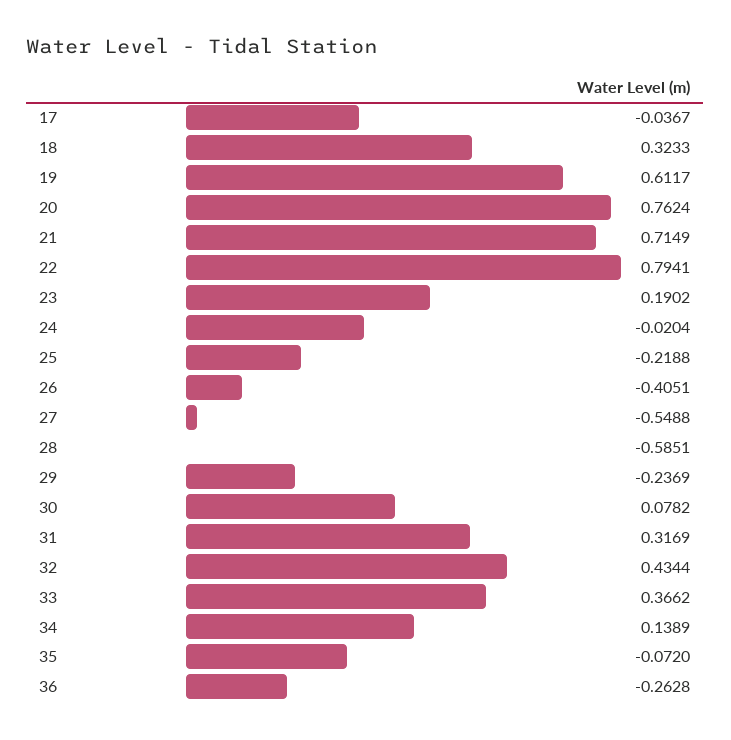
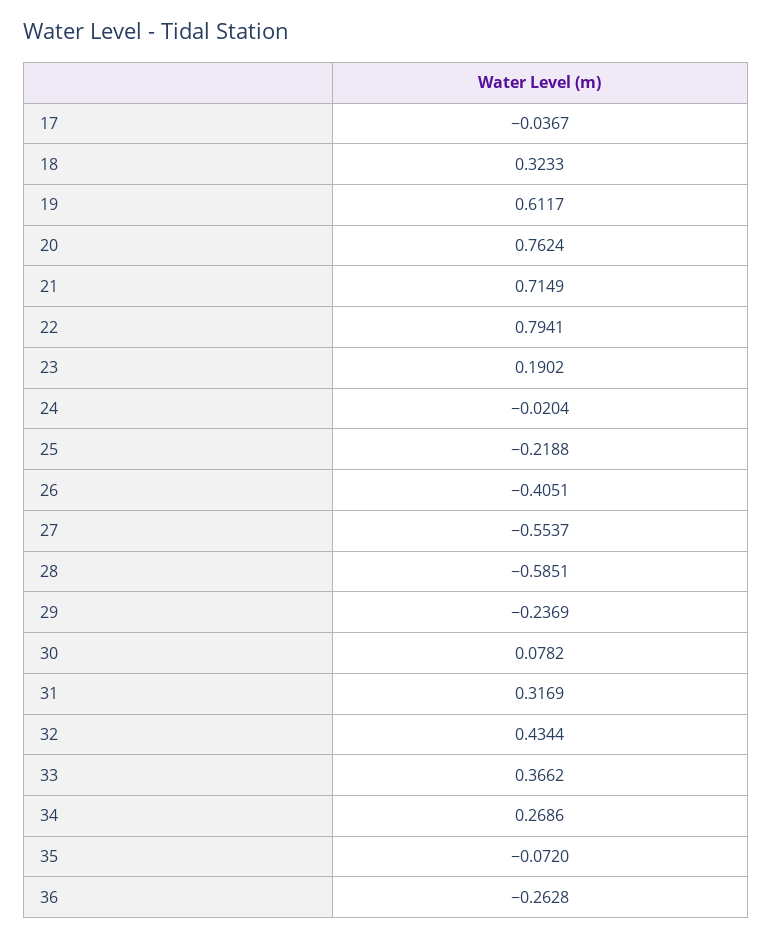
  {
    "17": -0.0367,
    "18": 0.3233,
    "19": 0.6117,
    "20": 0.7624,
    "21": 0.7149,
    "22": 0.7941,
    "23": 0.1902,
    "24": -0.0204,
    "25": -0.2188,
    "26": -0.4051,
-   "27": -0.5488,
+   "27": -0.5537,
    "28": -0.5851,
    "29": -0.2369,
    "30": 0.0782,
    "31": 0.3169,
    "32": 0.4344,
    "33": 0.3662,
-   "34": 0.1389,
+   "34": 0.2686,
    "35": -0.072,
    "36": -0.2628
  }

